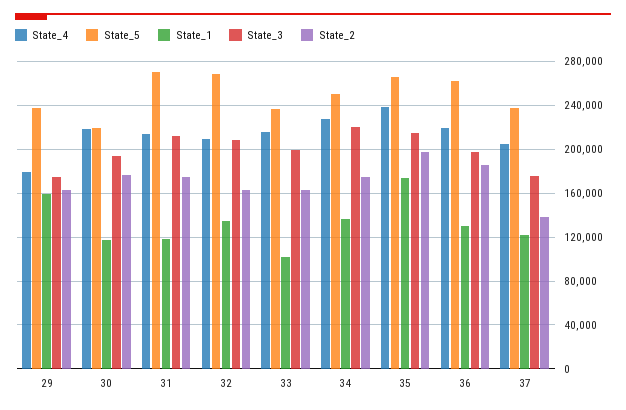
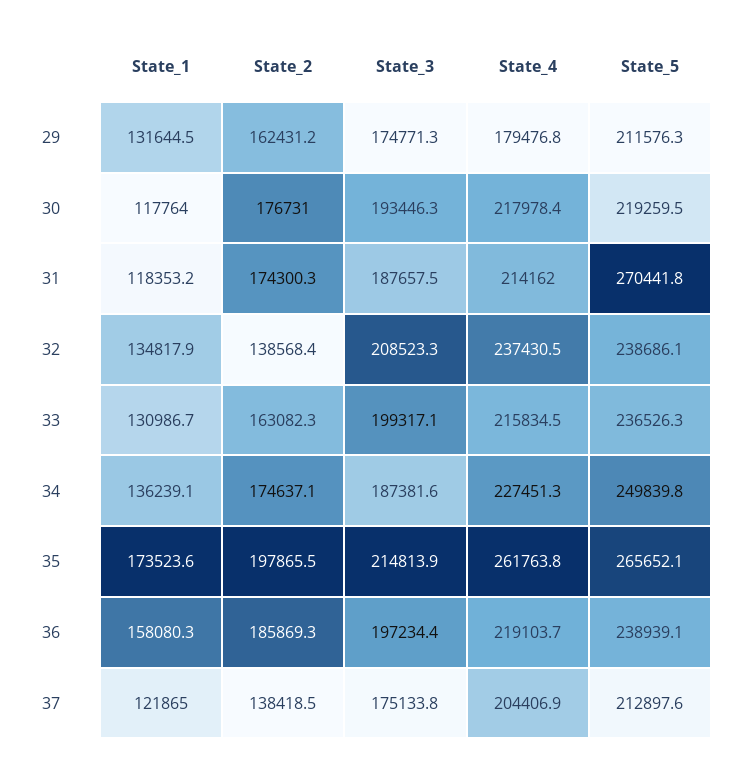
  {
    "State_4": {
      "29": 179476.8,
      "30": 217978.4,
      "31": 214162,
-     "32": 210000,
+     "32": 237430.5,
      "33": 215834.5,
      "34": 227451.3,
-     "35": 240000,
+     "35": 261763.8,
      "36": 219103.7,
      "37": 204406.9
    },
    "State_5": {
-     "29": 240000,
+     "29": 211576.3,
      "30": 219259.5,
      "31": 270441.8,
-     "32": 270000,
+     "32": 238686.1,
      "33": 236526.3,
      "34": 249839.8,
      "35": 265652.1,
-     "36": 260000,
+     "36": 238939.1,
-     "37": 240000
+     "37": 212897.6
    },
    "State_1": {
-     "29": 160000,
+     "29": 131644.5,
      "30": 117764,
      "31": 118353.2,
      "32": 134817.9,
-     "33": 100000,
+     "33": 130986.7,
      "34": 136239.1,
      "35": 173523.6,
-     "36": 130000,
+     "36": 158080.3,
      "37": 121865
    },
    "State_3": {
      "29": 174771.3,
      "30": 193446.3,
-     "31": 210000,
+     "31": 187657.5,
      "32": 208523.3,
      "33": 199317.1,
-     "34": 220000,
+     "34": 187381.6,
      "35": 214813.9,
      "36": 197234.4,
      "37": 175133.8
    },
    "State_2": {
      "29": 162431.2,
      "30": 176731,
      "31": 174300.3,
-     "32": 160000,
+     "32": 138568.4,
      "33": 163082.3,
      "34": 174637.1,
      "35": 197865.5,
      "36": 185869.3,
      "37": 138418.5
    }
  }

